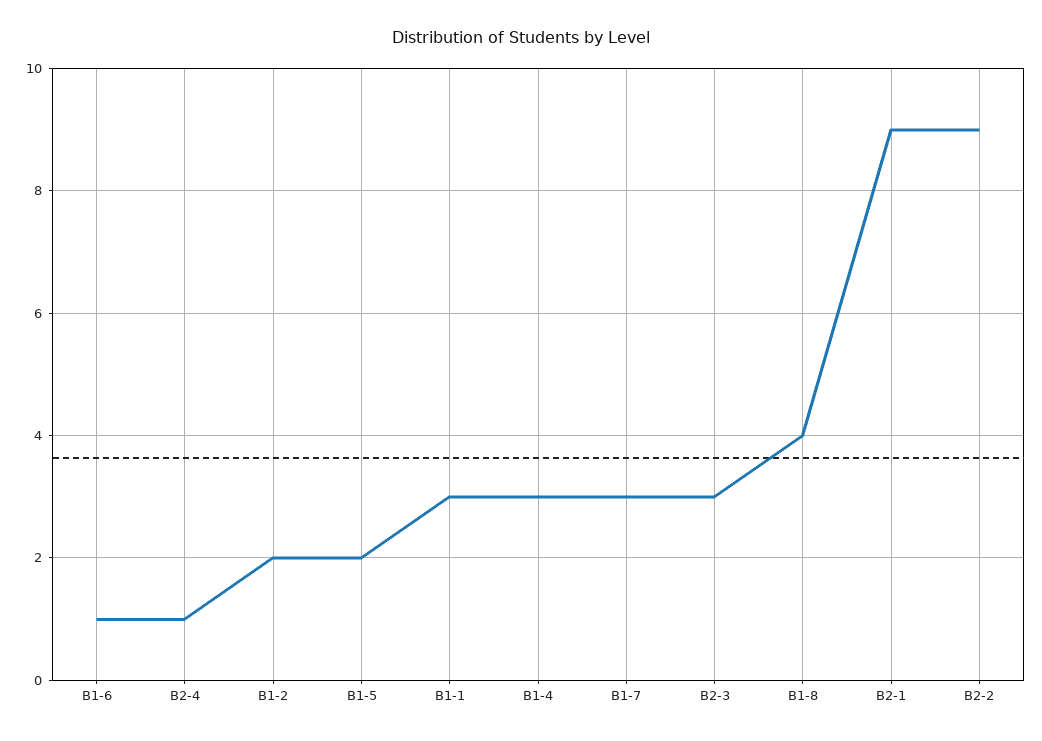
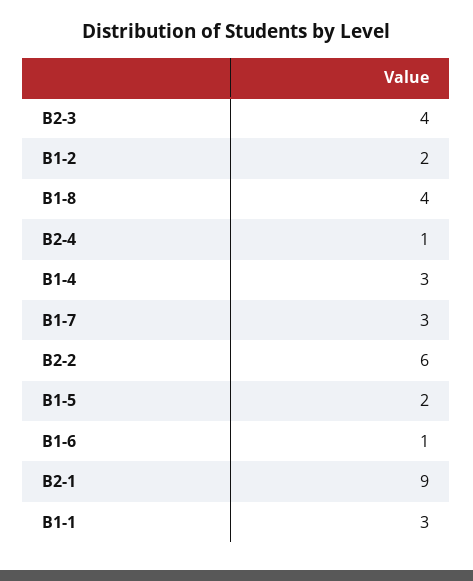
  {
    "B1-6": 1,
    "B2-4": 1,
    "B1-2": 2,
    "B1-5": 2,
    "B1-1": 3,
    "B1-4": 3,
    "B1-7": 3,
-   "B2-3": 3,
+   "B2-3": 4,
    "B1-8": 4,
    "B2-1": 9,
-   "B2-2": 9
+   "B2-2": 6
  }

